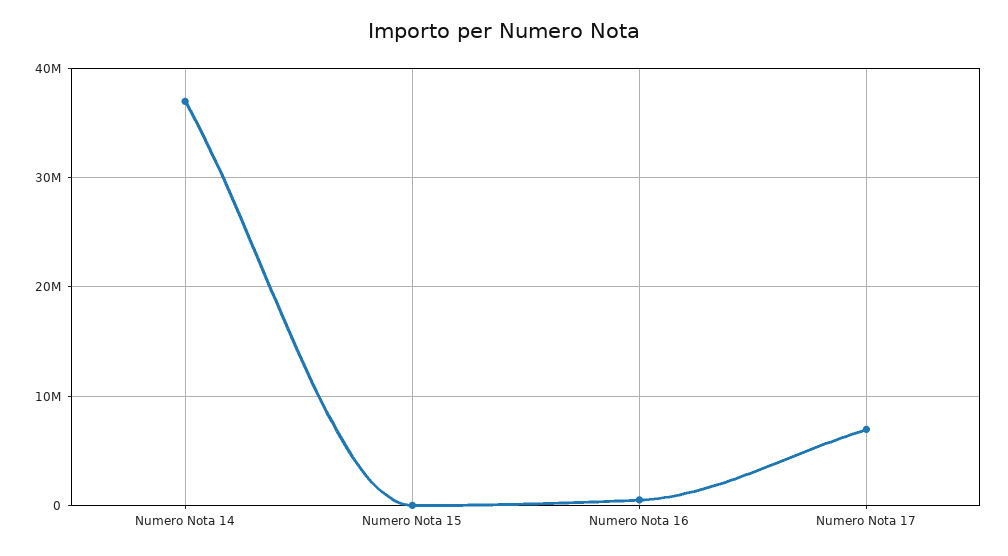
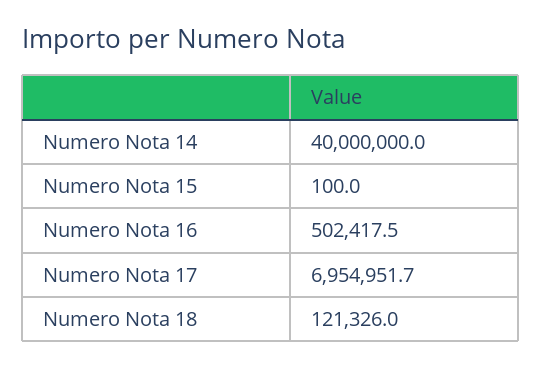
  {
-   "Numero Nota 14": 37000000,
+   "Numero Nota 14": 40000000,
    "Numero Nota 15": 100,
    "Numero Nota 16": 502417.5,
-   "Numero Nota 17": 6954951.7
+   "Numero Nota 17": 6954951.7,
+   "Numero Nota 18": 121326
  }

